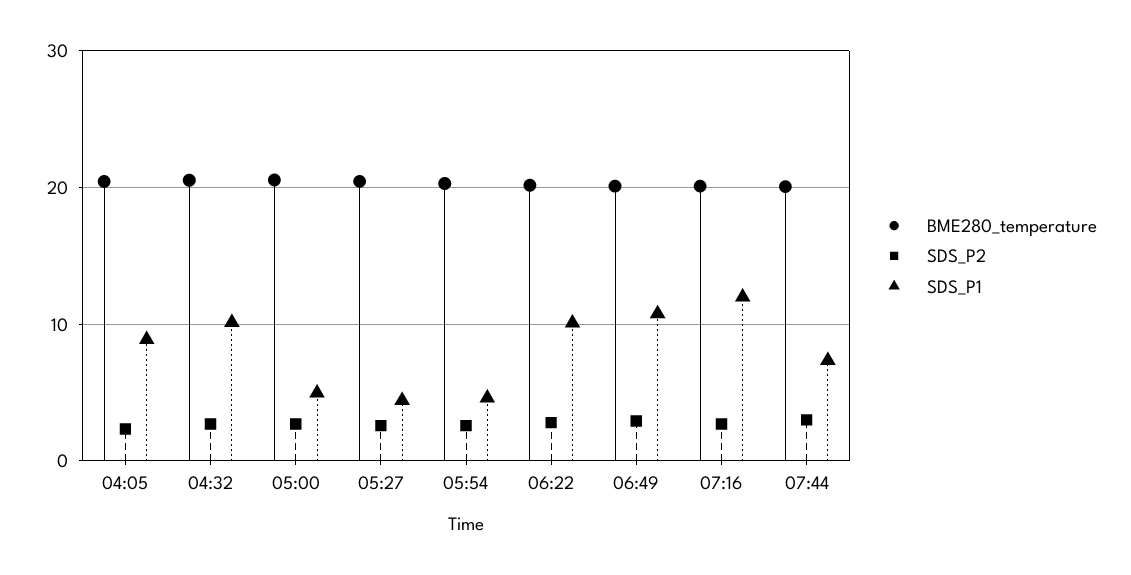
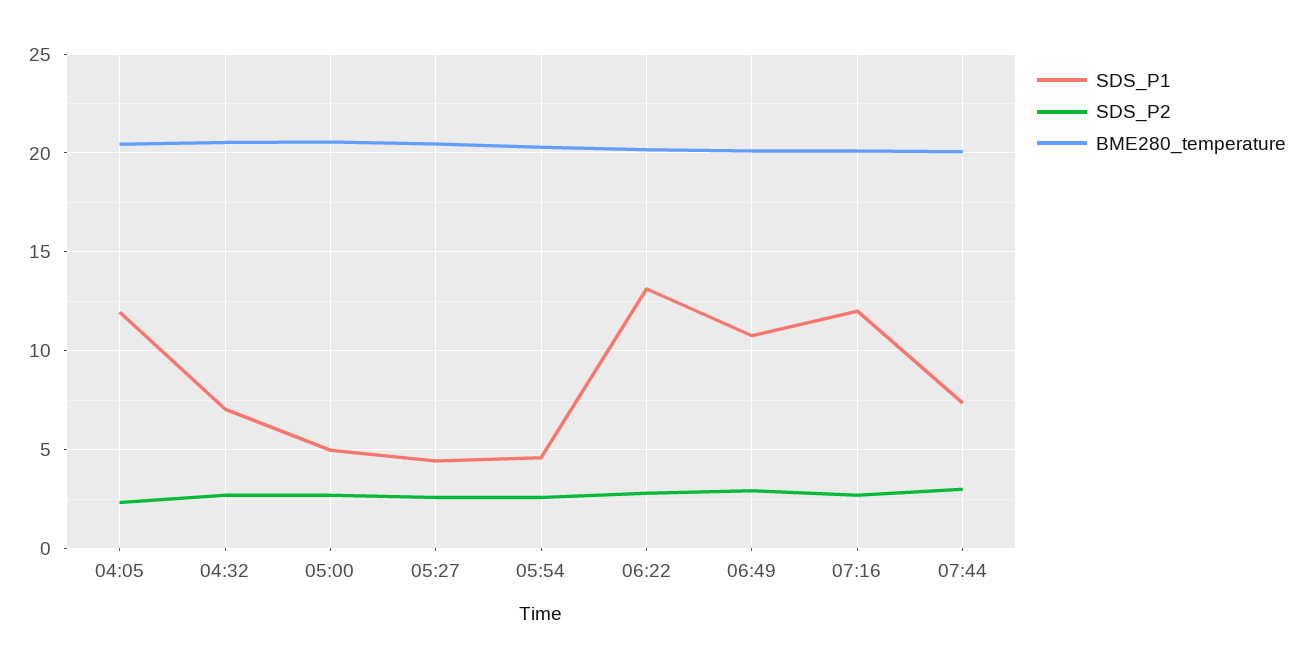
  {
    "BME280_temperature": {
      "04:05": 20.5,
      "04:32": 20.5,
      "05:00": 20.5,
      "05:27": 20.5,
      "05:54": 20.5,
      "06:22": 20,
      "06:49": 20,
      "07:16": 20,
      "07:44": 20
    },
    "SDS_P2": {
      "04:05": 2.5,
      "04:32": 2.5,
      "05:00": 2.5,
      "05:27": 2.5,
      "05:54": 2.5,
      "06:22": 3,
      "06:49": 3,
      "07:16": 2.5,
      "07:44": 3
    },
    "SDS_P1": {
-     "04:05": 9,
+     "04:05": 12,
-     "04:32": 10,
+     "04:32": 7,
      "05:00": 5,
      "05:27": 4.5,
      "05:54": 4.5,
-     "06:22": 10,
+     "06:22": 13,
      "06:49": 11,
      "07:16": 12,
      "07:44": 7.5
    }
  }

